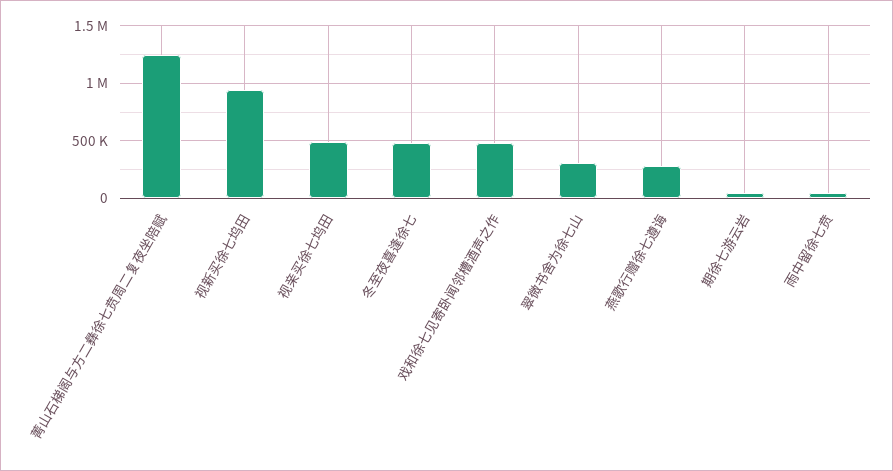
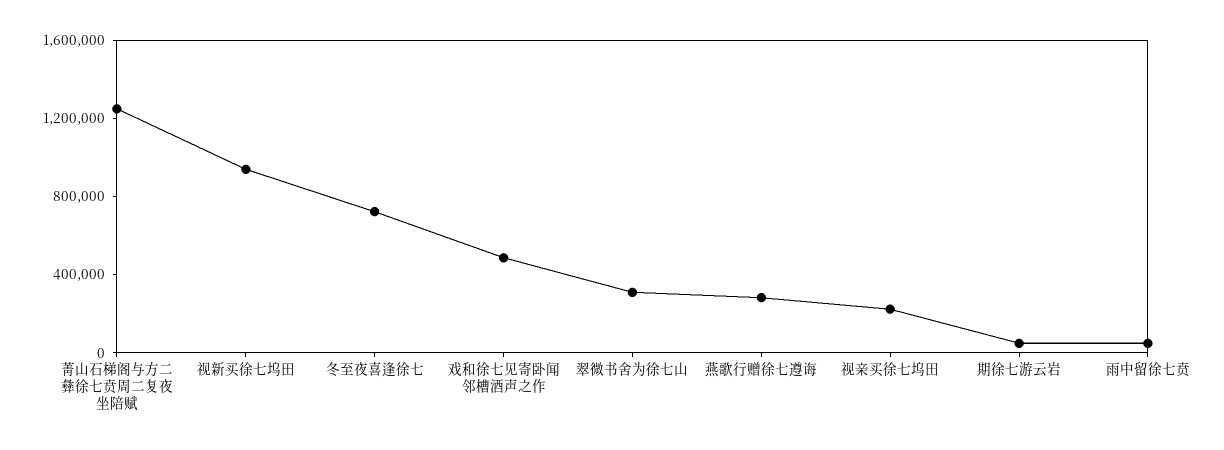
  {
    "菁山石梯阁与方二彝徐七贲周二复夜坐陪赋": 1200000,
    "视新买徐七坞田": 900000,
-   "视亲买徐七坞田": 500000,
+   "视亲买徐七坞田": 200000,
-   "冬至夜喜逢徐七": 500000,
+   "冬至夜喜逢徐七": 700000,
    "戏和徐七见寄卧闻邻槽酒声之作": 500000,
    "翠微书舍为徐七山": 300000,
    "燕歌行赠徐七遵诲": 300000,
    "期徐七游云岩": 0,
    "雨中留徐七贲": 0
  }

